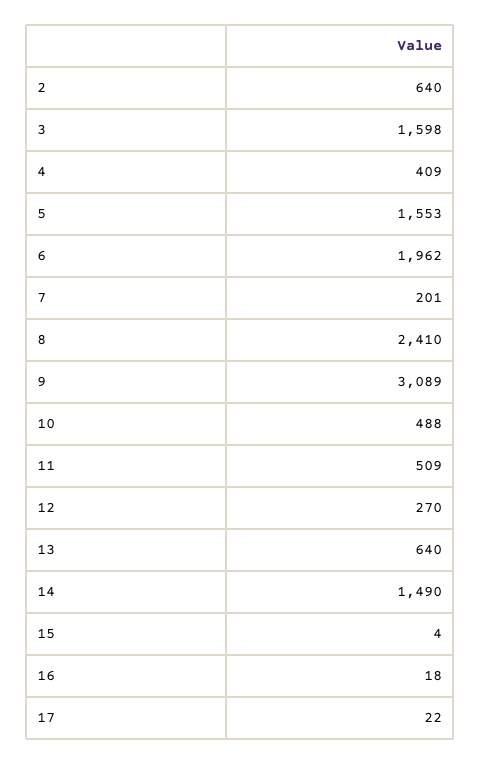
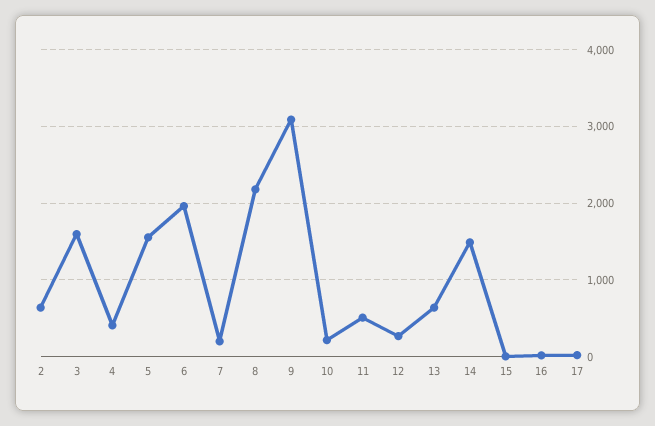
  {
    "2": 640,
    "3": 1598,
    "4": 409,
    "5": 1553,
    "6": 1962,
    "7": 201,
-   "8": 2410,
+   "8": 2200,
    "9": 3089,
-   "10": 488,
+   "10": 200,
    "11": 509,
    "12": 270,
    "13": 640,
    "14": 1490,
    "15": 4,
    "16": 18,
    "17": 22
  }

